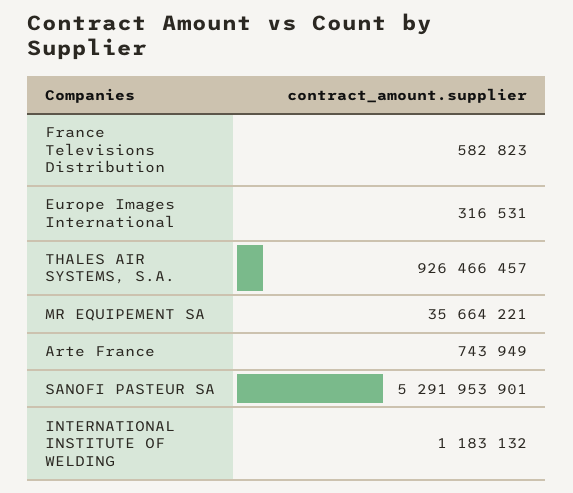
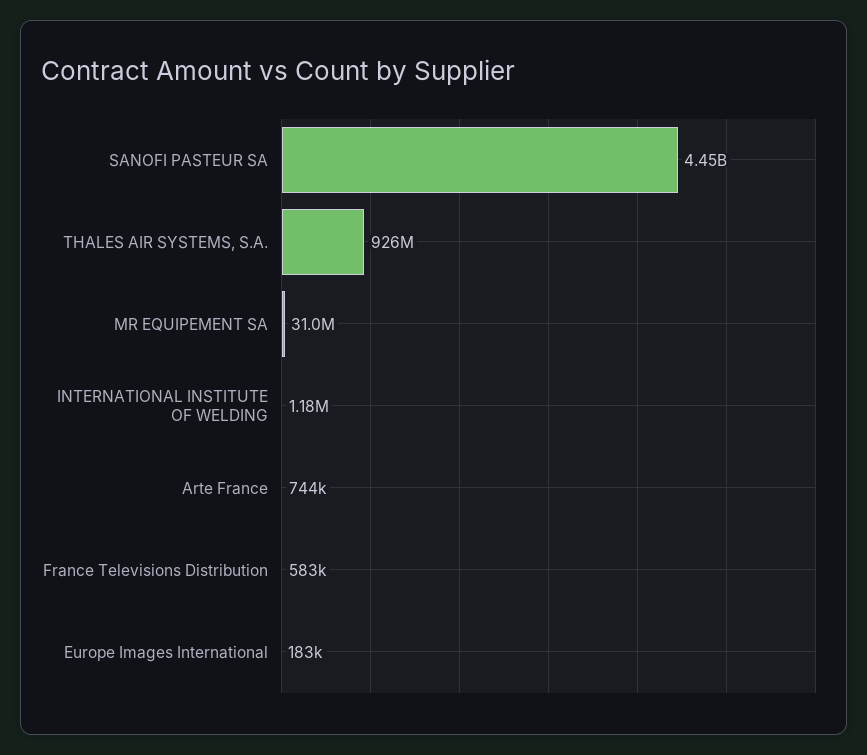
  {
    "France Televisions Distribution": 582823,
-   "Europe Images International": 316531,
+   "Europe Images International": 183000,
    "THALES AIR SYSTEMS, S.A.": 926466457,
-   "MR EQUIPEMENT SA": 35664221,
+   "MR EQUIPEMENT SA": 31000000,
    "Arte France": 743949,
-   "SANOFI PASTEUR SA": 5291953901,
+   "SANOFI PASTEUR SA": 4450000000,
    "INTERNATIONAL INSTITUTE OF WELDING": 1183132
  }

